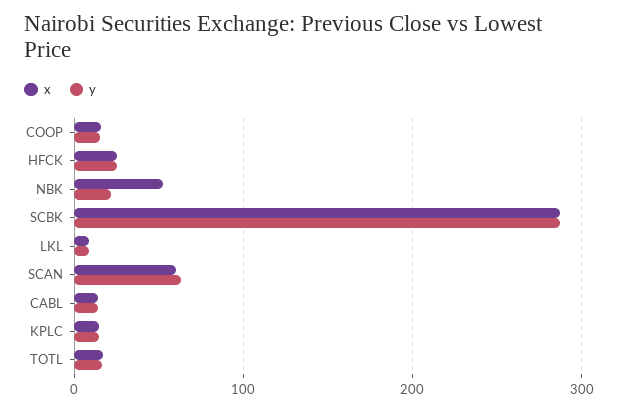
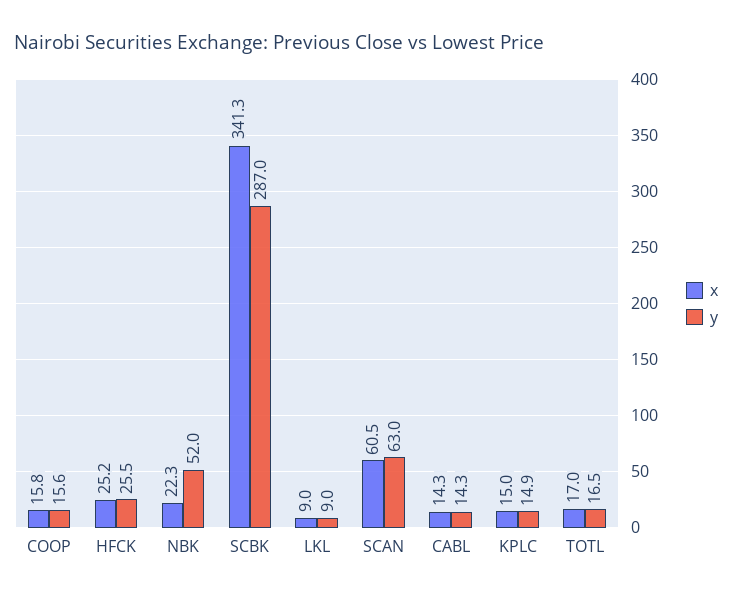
  {
    "x": {
      "COOP": 15.8,
      "HFCK": 25.2,
-     "NBK": 50,
+     "NBK": 22.3,
-     "SCBK": 290,
+     "SCBK": 341.3,
      "LKL": 9,
      "SCAN": 60.5,
      "CABL": 14.3,
      "KPLC": 15,
      "TOTL": 17
    },
    "y": {
      "COOP": 15.6,
      "HFCK": 25.5,
-     "NBK": 20,
+     "NBK": 52,
      "SCBK": 287,
      "LKL": 9,
      "SCAN": 63,
      "CABL": 14.3,
      "KPLC": 14.9,
      "TOTL": 16.5
    }
  }

